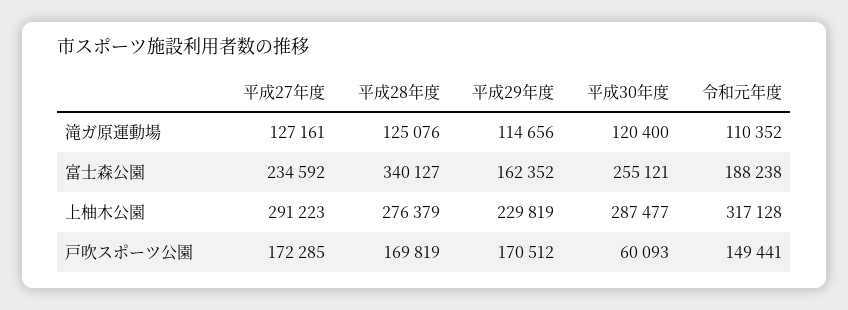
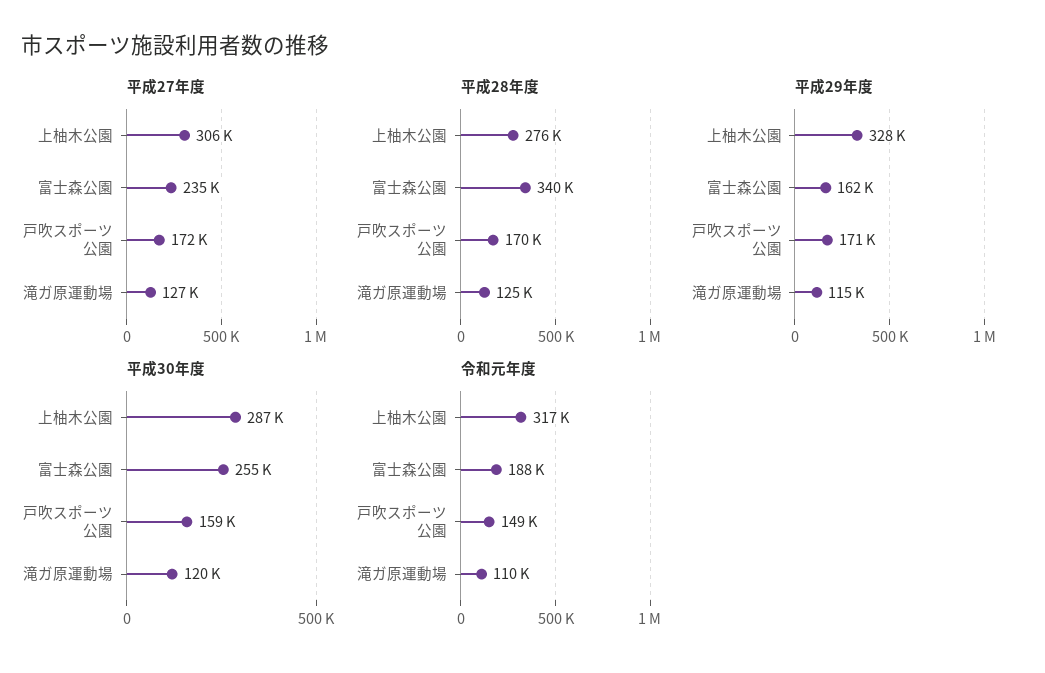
  {
    "平成27年度": {
      "滝ガ原運動場": 127161,
      "富士森公園": 234592,
-     "上柚木公園": 291223,
+     "上柚木公園": 306000,
      "戸吹スポーツ公園": 172285
    },
    "平成28年度": {
      "滝ガ原運動場": 125076,
      "富士森公園": 340127,
      "上柚木公園": 276379,
      "戸吹スポーツ公園": 169819
    },
    "平成29年度": {
      "滝ガ原運動場": 114656,
      "富士森公園": 162352,
-     "上柚木公園": 229819,
+     "上柚木公園": 328000,
      "戸吹スポーツ公園": 170512
    },
    "平成30年度": {
      "滝ガ原運動場": 120400,
      "富士森公園": 255121,
      "上柚木公園": 287477,
-     "戸吹スポーツ公園": 60093
+     "戸吹スポーツ公園": 159000
    },
    "令和元年度": {
      "滝ガ原運動場": 110352,
      "富士森公園": 188238,
      "上柚木公園": 317128,
      "戸吹スポーツ公園": 149441
    }
  }

